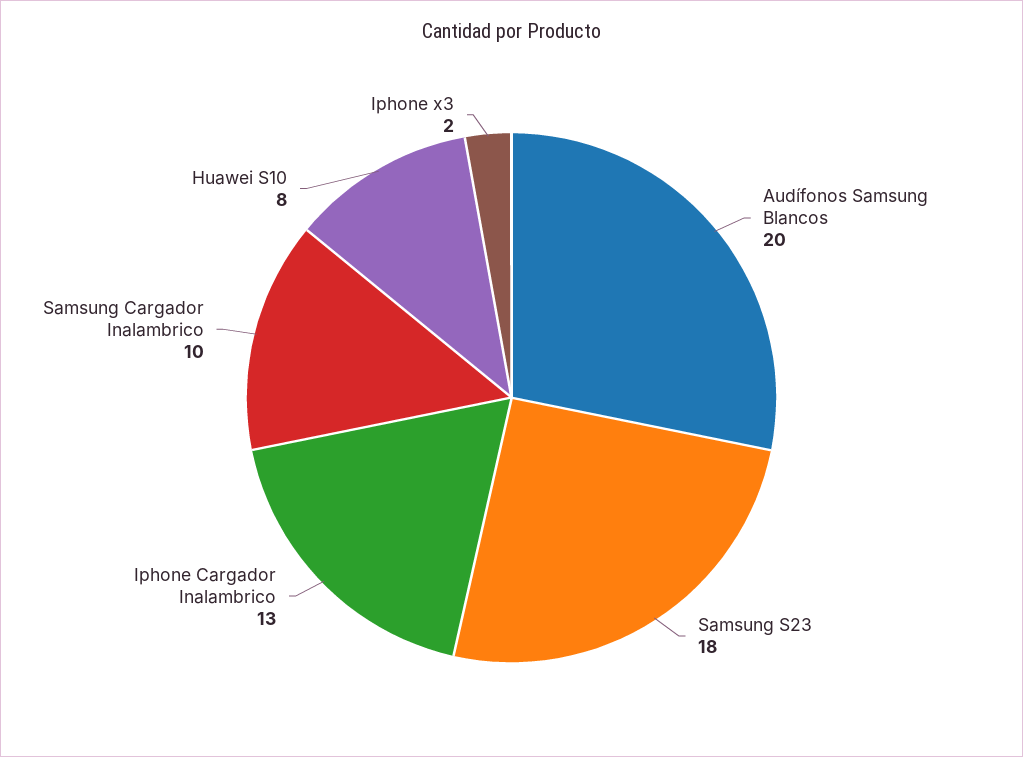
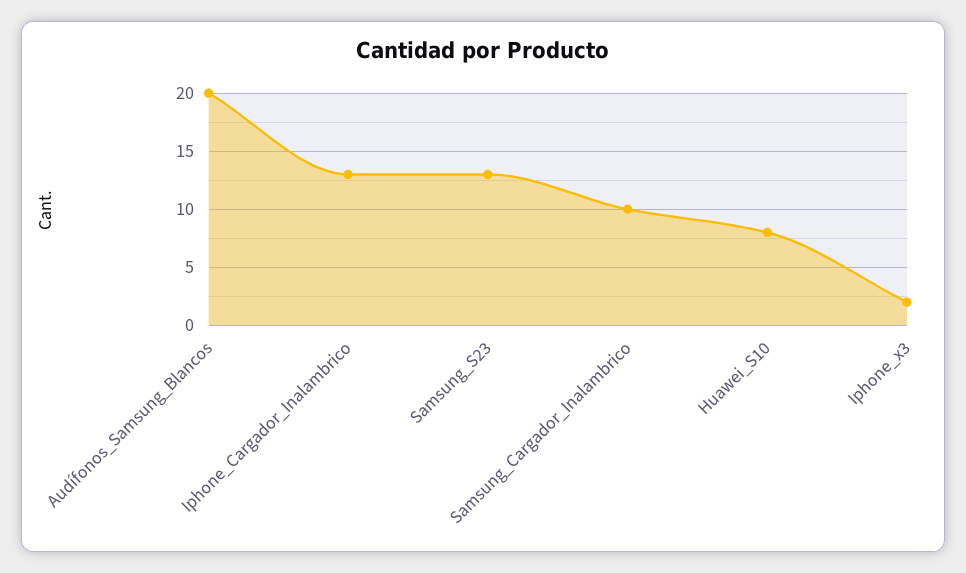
  {
    "Audífonos Samsung Blancos": 20,
-   "Samsung S23": 18,
+   "Samsung S23": 13,
    "Iphone Cargador Inalambrico": 13,
    "Samsung Cargador Inalambrico": 10,
    "Huawei S10": 8,
    "Iphone x3": 2
  }

